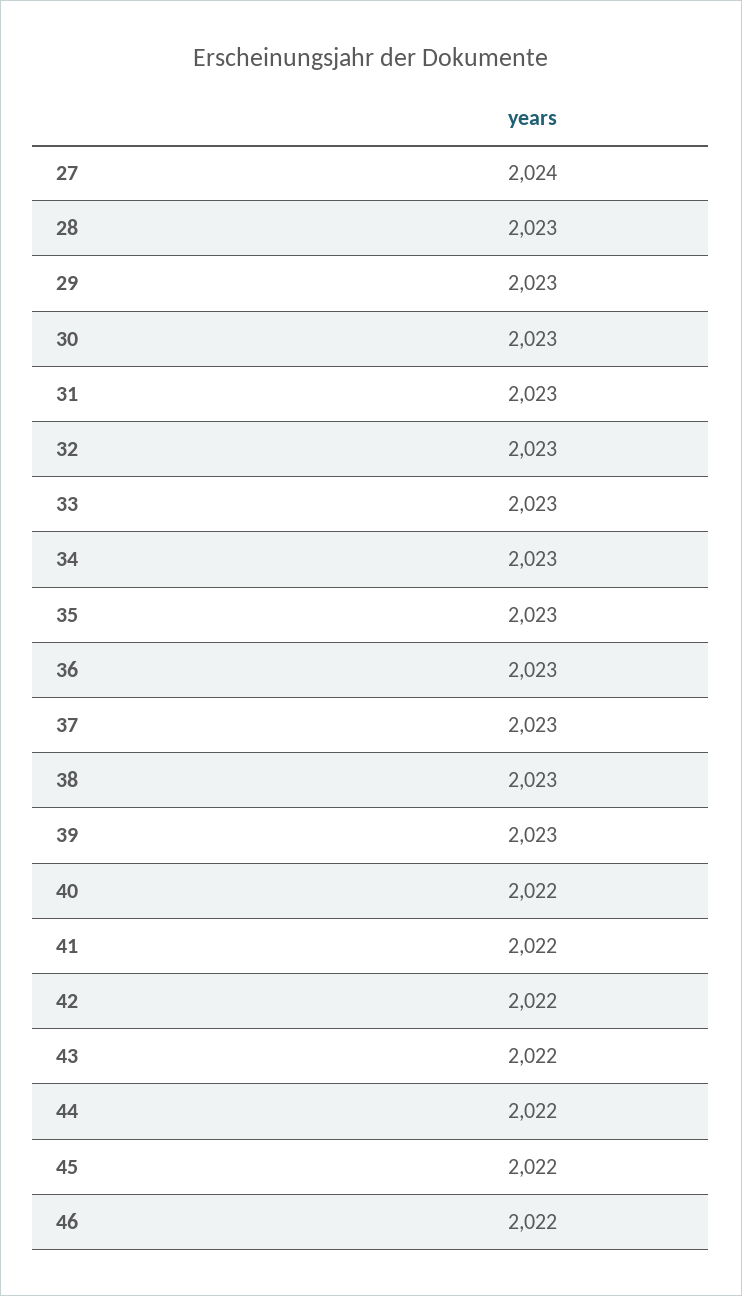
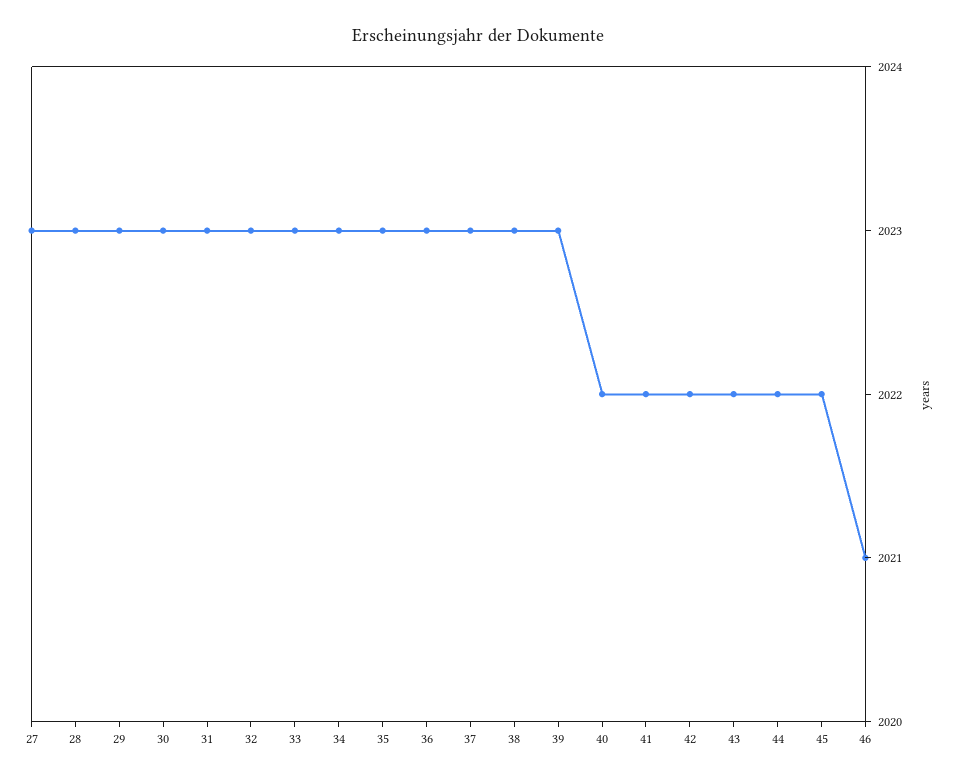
  {
-   "27": 2024,
+   "27": 2023,
    "28": 2023,
    "29": 2023,
    "30": 2023,
    "31": 2023,
    "32": 2023,
    "33": 2023,
    "34": 2023,
    "35": 2023,
    "36": 2023,
    "37": 2023,
    "38": 2023,
    "39": 2023,
    "40": 2022,
    "41": 2022,
    "42": 2022,
    "43": 2022,
    "44": 2022,
    "45": 2022,
-   "46": 2022
+   "46": 2021
  }

